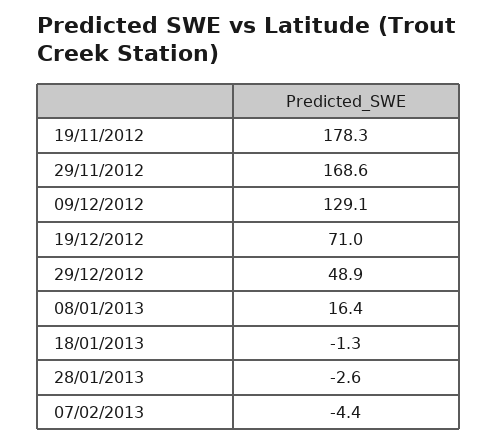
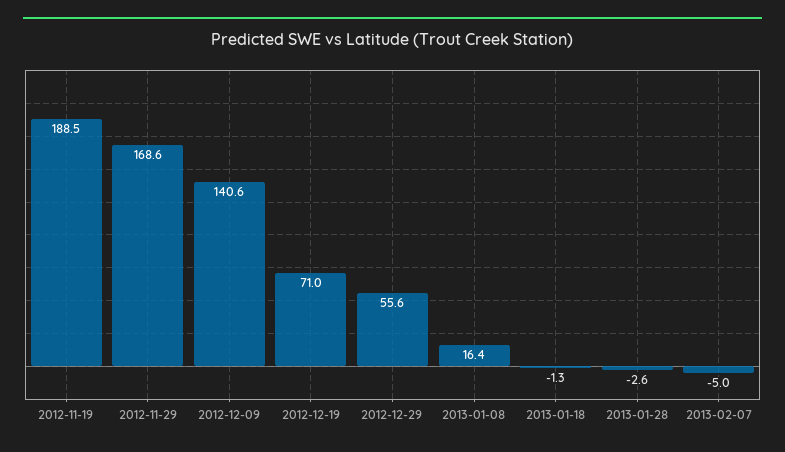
  {
-   "19/11/2012": 178.3,
+   "19/11/2012": 188.5,
    "29/11/2012": 168.6,
-   "09/12/2012": 129.1,
+   "09/12/2012": 140.6,
    "19/12/2012": 71,
-   "29/12/2012": 48.9,
+   "29/12/2012": 55.6,
    "08/01/2013": 16.4,
    "18/01/2013": -1.3,
    "28/01/2013": -2.6,
-   "07/02/2013": -4.4
+   "07/02/2013": -5
  }

